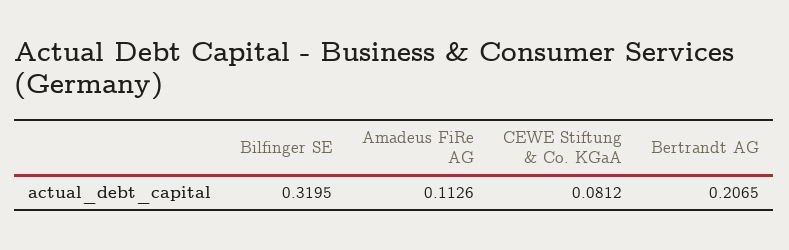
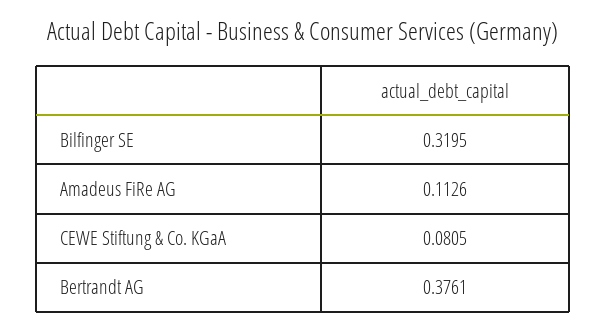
  {
    "Bilfinger SE": 0.3195,
    "Amadeus FiRe AG": 0.1126,
-   "CEWE Stiftung & Co. KGaA": 0.0812,
+   "CEWE Stiftung & Co. KGaA": 0.0805,
-   "Bertrandt AG": 0.2065
+   "Bertrandt AG": 0.3761
  }

